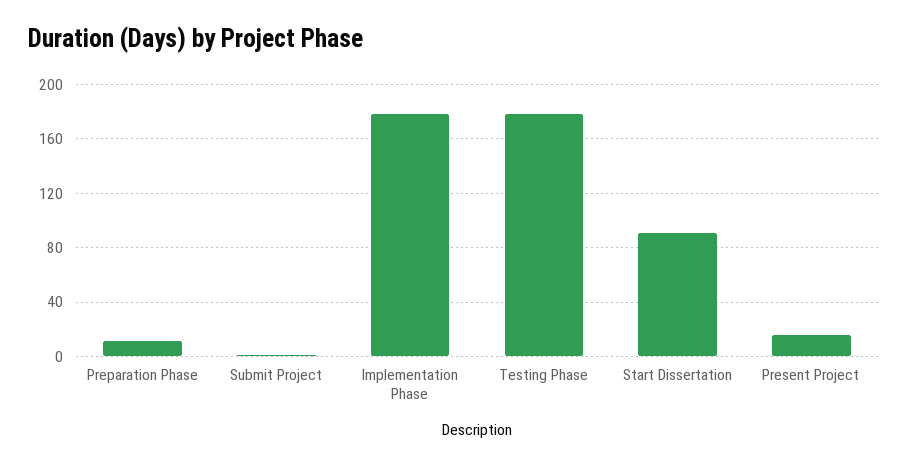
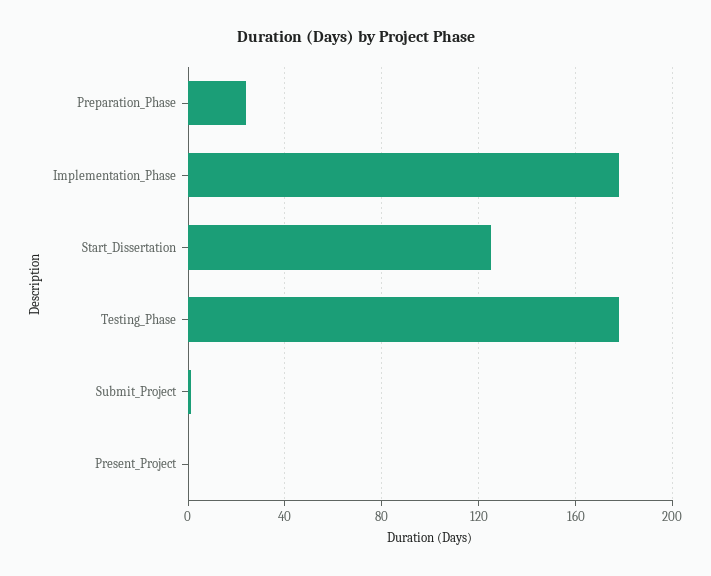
  {
-   "Preparation Phase": 10,
+   "Preparation Phase": 25,
    "Submit Project": 0,
    "Implementation Phase": 180,
    "Testing Phase": 180,
-   "Start Dissertation": 90,
+   "Start Dissertation": 125,
-   "Present Project": 15
+   "Present Project": 0
  }

